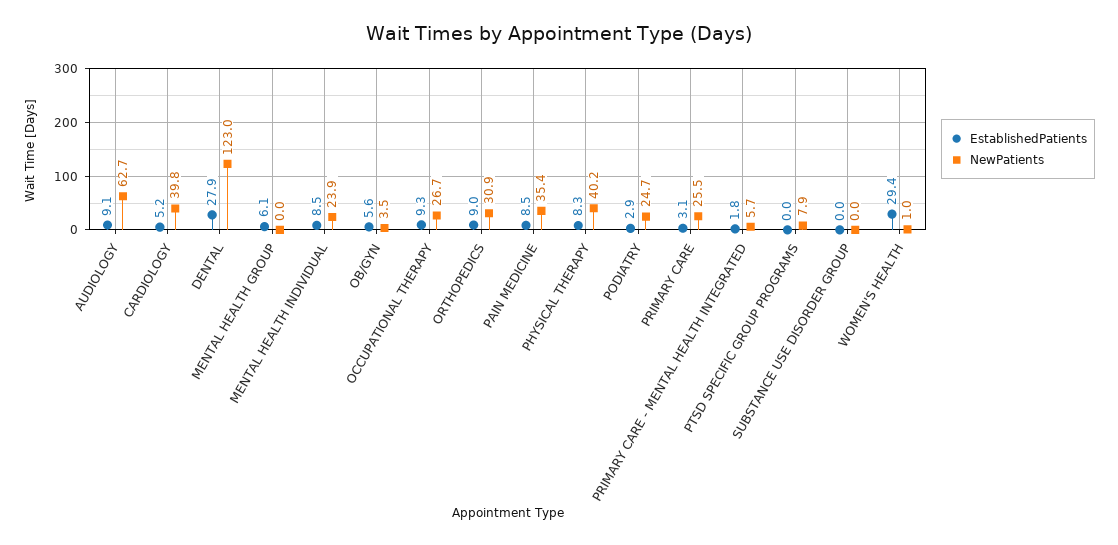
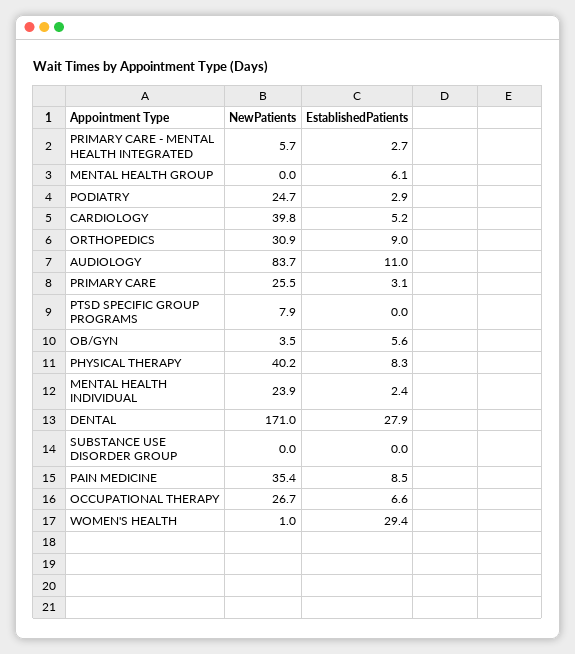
  {
    "EstablishedPatients": {
-     "AUDIOLOGY": 9.1,
+     "AUDIOLOGY": 11,
      "CARDIOLOGY": 5.2,
      "DENTAL": 27.9,
      "MENTAL HEALTH GROUP": 6.1,
-     "MENTAL HEALTH INDIVIDUAL": 8.5,
+     "MENTAL HEALTH INDIVIDUAL": 2.4,
      "OB/GYN": 5.6,
-     "OCCUPATIONAL THERAPY": 9.3,
+     "OCCUPATIONAL THERAPY": 6.6,
      "ORTHOPEDICS": 9,
      "PAIN MEDICINE": 8.5,
      "PHYSICAL THERAPY": 8.3,
      "PODIATRY": 2.9,
      "PRIMARY CARE": 3.1,
-     "PRIMARY CARE - MENTAL HEALTH INTEGRATED": 1.8,
+     "PRIMARY CARE - MENTAL HEALTH INTEGRATED": 2.7,
      "PTSD SPECIFIC GROUP PROGRAMS": 0,
      "SUBSTANCE USE DISORDER GROUP": 0,
      "WOMEN'S HEALTH": 29.4
    },
    "NewPatients": {
-     "AUDIOLOGY": 62.7,
+     "AUDIOLOGY": 83.7,
      "CARDIOLOGY": 39.8,
-     "DENTAL": 123,
+     "DENTAL": 171,
      "MENTAL HEALTH GROUP": 0,
      "MENTAL HEALTH INDIVIDUAL": 23.9,
      "OB/GYN": 3.5,
      "OCCUPATIONAL THERAPY": 26.7,
      "ORTHOPEDICS": 30.9,
      "PAIN MEDICINE": 35.4,
      "PHYSICAL THERAPY": 40.2,
      "PODIATRY": 24.7,
      "PRIMARY CARE": 25.5,
      "PRIMARY CARE - MENTAL HEALTH INTEGRATED": 5.7,
      "PTSD SPECIFIC GROUP PROGRAMS": 7.9,
      "SUBSTANCE USE DISORDER GROUP": 0,
      "WOMEN'S HEALTH": 1
    }
  }

